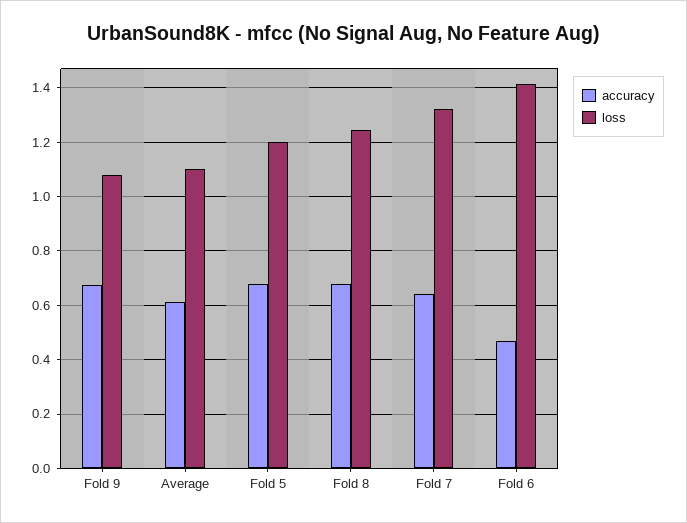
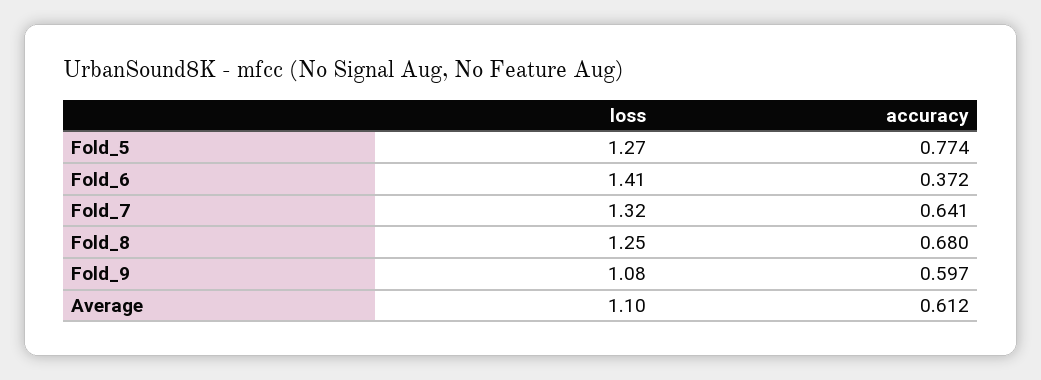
  {
    "accuracy": {
-     "Fold 9": 0.675,
+     "Fold 9": 0.597,
      "Average": 0.612,
-     "Fold 5": 0.675,
+     "Fold 5": 0.774,
      "Fold 8": 0.68,
      "Fold 7": 0.641,
-     "Fold 6": 0.475
+     "Fold 6": 0.372
    },
    "loss": {
      "Fold 9": 1.08,
      "Average": 1.1,
-     "Fold 5": 1.2,
+     "Fold 5": 1.27,
      "Fold 8": 1.25,
      "Fold 7": 1.32,
      "Fold 6": 1.41
    }
  }

